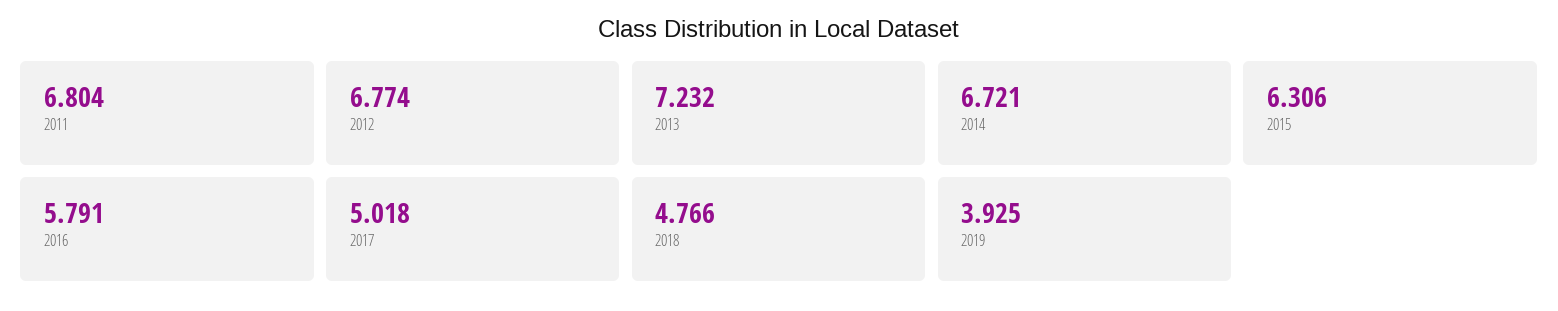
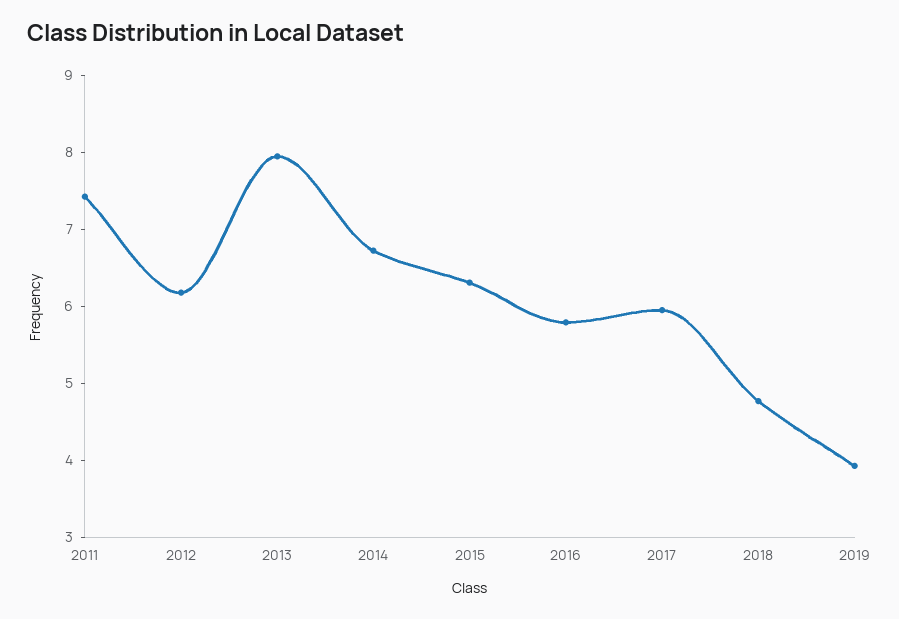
  {
-   "2011": 6.804,
+   "2011": 7.4,
-   "2012": 6.774,
+   "2012": 6.2,
-   "2013": 7.232,
+   "2013": 8,
    "2014": 6.721,
    "2015": 6.306,
    "2016": 5.791,
-   "2017": 5.018,
+   "2017": 6,
    "2018": 4.766,
    "2019": 3.925
  }

